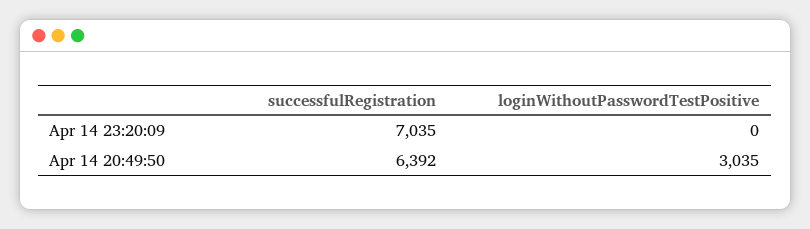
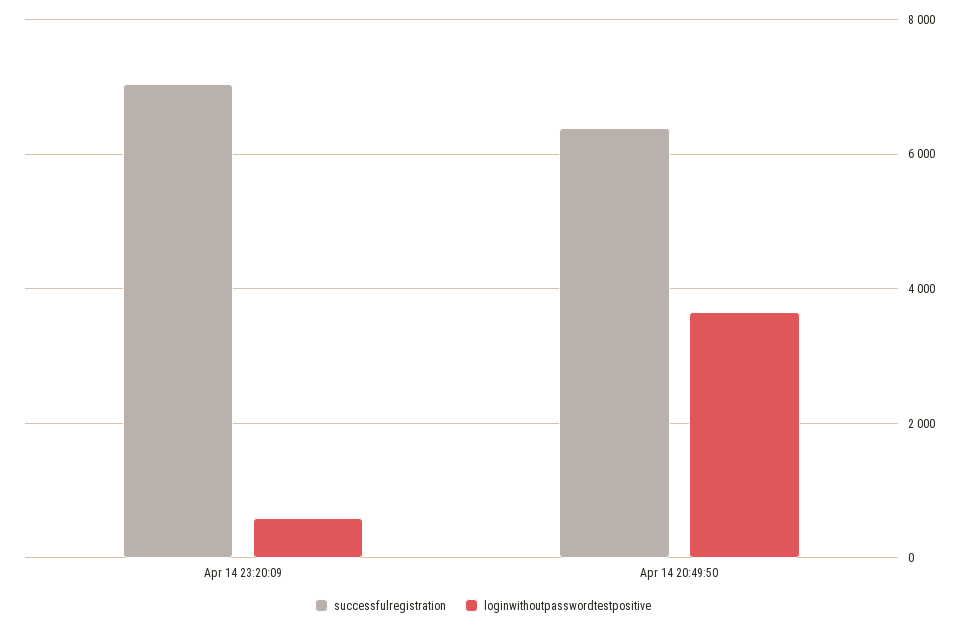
  {
    "successfulRegistration": {
      "Apr 14 23:20:09": 7035,
      "Apr 14 20:49:50": 6392
    },
    "loginWithoutPasswordTestPositive": {
-     "Apr 14 23:20:09": 0,
+     "Apr 14 23:20:09": 600,
-     "Apr 14 20:49:50": 3035
+     "Apr 14 20:49:50": 3600
    }
  }

